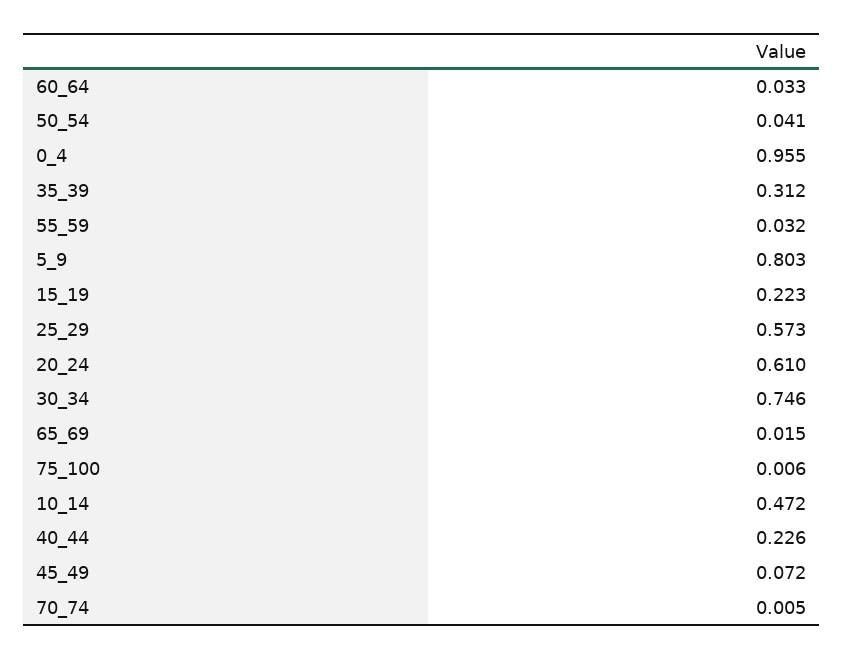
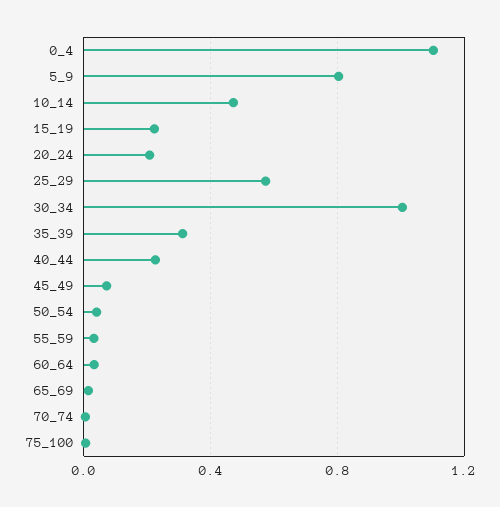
  {
    "60_64": 0.033,
    "50_54": 0.041,
-   "0_4": 0.955,
+   "0_4": 1.1,
    "35_39": 0.312,
    "55_59": 0.032,
    "5_9": 0.803,
    "15_19": 0.223,
    "25_29": 0.573,
-   "20_24": 0.61,
+   "20_24": 0.2,
-   "30_34": 0.746,
+   "30_34": 1,
    "65_69": 0.015,
    "75_100": 0.006,
    "10_14": 0.472,
    "40_44": 0.226,
    "45_49": 0.072,
    "70_74": 0.005
  }

